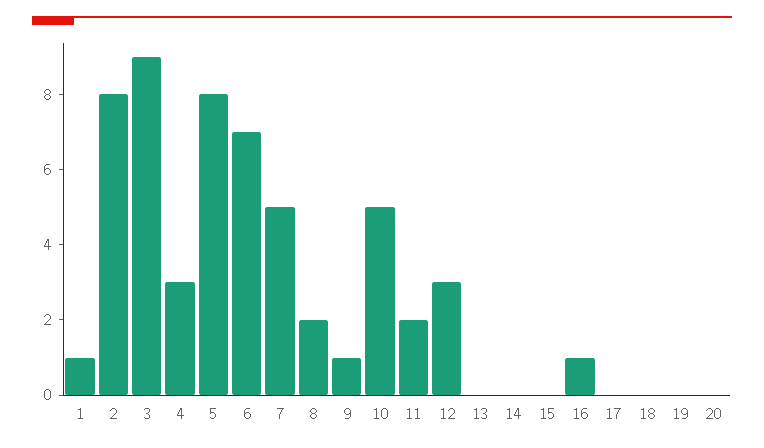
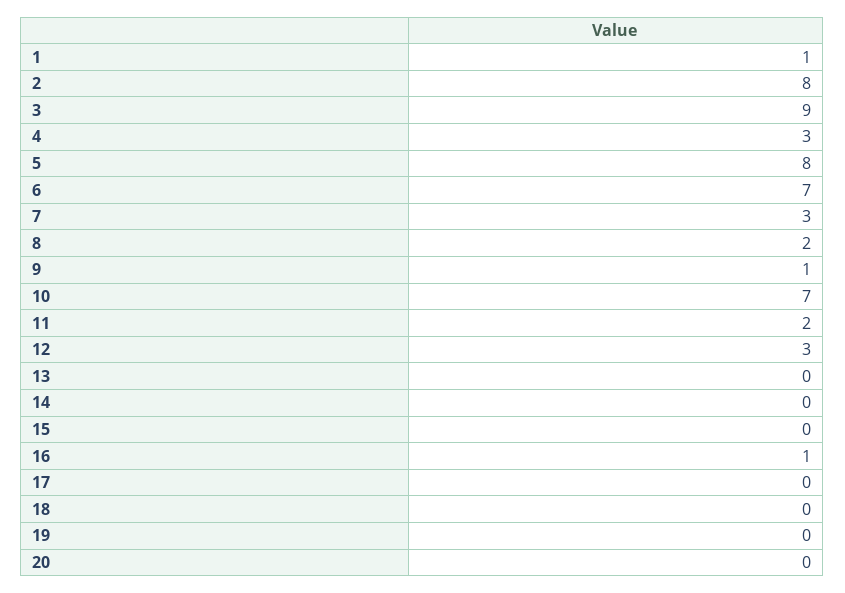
  {
    "1": 1,
    "2": 8,
    "3": 9,
    "4": 3,
    "5": 8,
    "6": 7,
-   "7": 5,
+   "7": 3,
    "8": 2,
    "9": 1,
-   "10": 5,
+   "10": 7,
    "11": 2,
    "12": 3,
    "13": 0,
    "14": 0,
    "15": 0,
    "16": 1,
    "17": 0,
    "18": 0,
    "19": 0,
    "20": 0
  }

